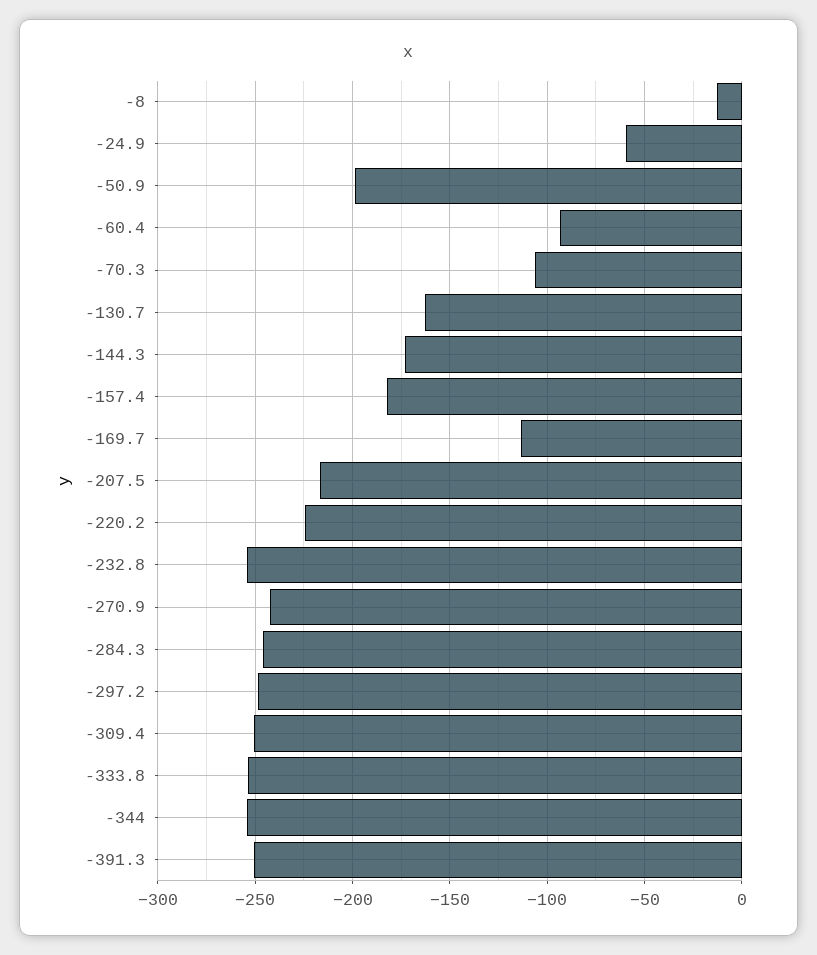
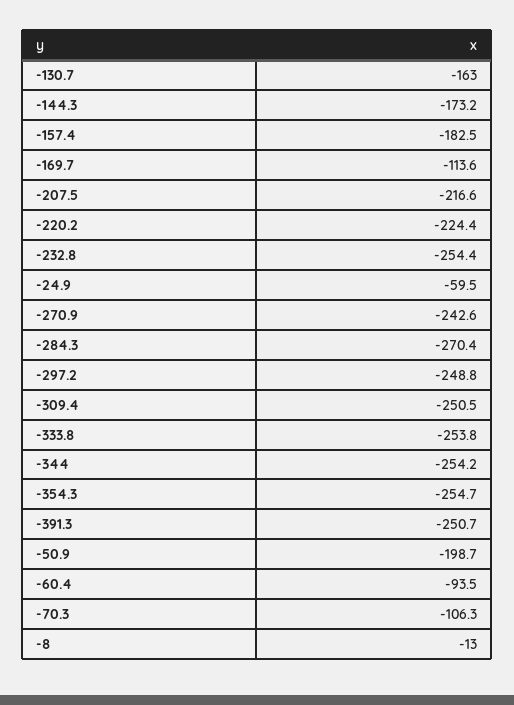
  {
    "-8": -13,
    "-24.9": -59.5,
    "-50.9": -198.7,
    "-60.4": -93.5,
    "-70.3": -106.3,
    "-130.7": -163,
    "-144.3": -173.2,
    "-157.4": -182.5,
    "-169.7": -113.6,
    "-207.5": -216.6,
    "-220.2": -224.4,
    "-232.8": -254.4,
    "-270.9": -242.6,
-   "-284.3": -245,
+   "-284.3": -270.4,
    "-297.2": -248.8,
    "-309.4": -250.5,
    "-333.8": -253.8,
    "-344": -254.2,
-   "-391.3": -250.7
+   "-391.3": -250.7,
+   "-354.3": -254.7
  }

